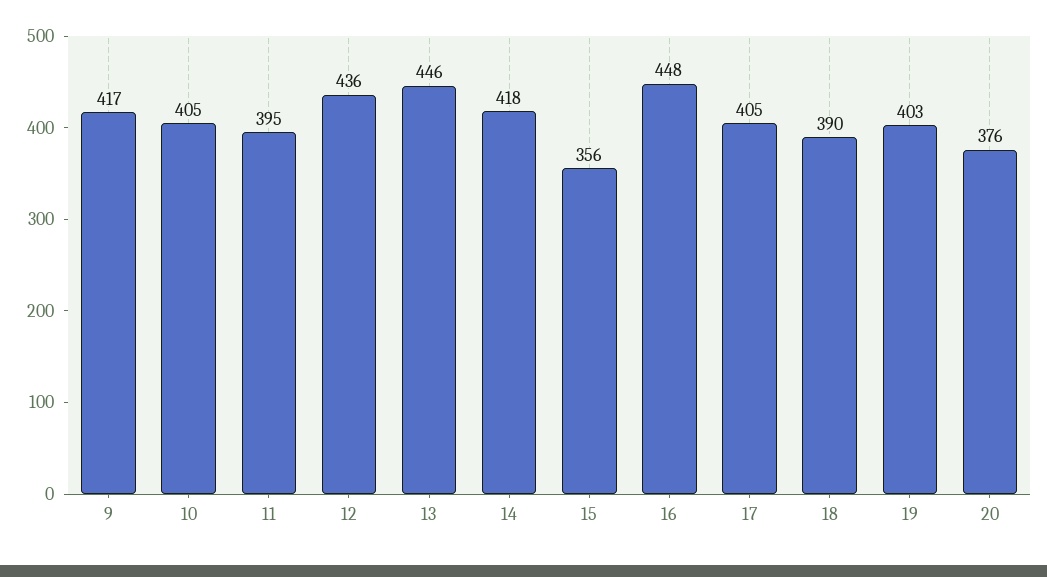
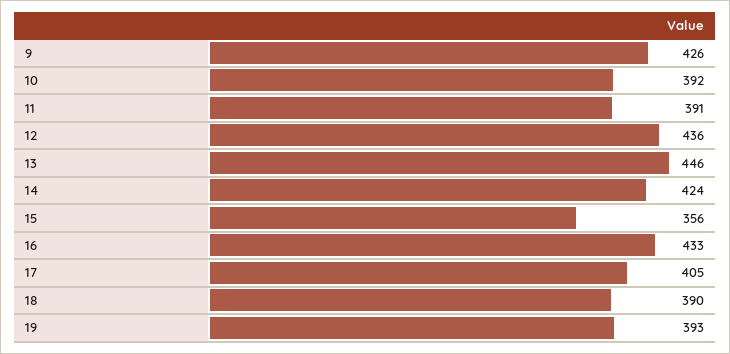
  {
-   "9": 417,
+   "9": 426,
-   "10": 405,
+   "10": 392,
-   "11": 395,
+   "11": 391,
    "12": 436,
    "13": 446,
-   "14": 418,
+   "14": 424,
    "15": 356,
-   "16": 448,
+   "16": 433,
    "17": 405,
    "18": 390,
-   "19": 403,
+   "19": 393
-   "20": 376
  }

